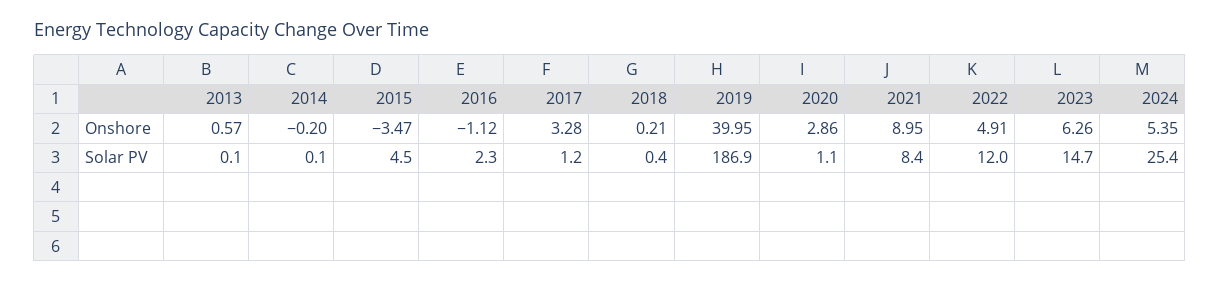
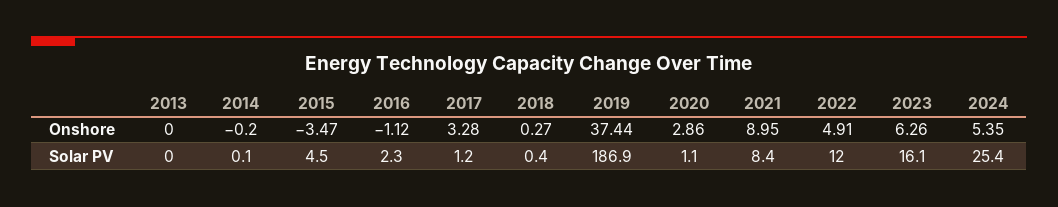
  {
    "2013": {
-     "Onshore": 0.57,
+     "Onshore": 0,
-     "Solar PV": 0.1
+     "Solar PV": 0
    },
    "2014": {
      "Onshore": -0.2,
      "Solar PV": 0.1
    },
    "2015": {
      "Onshore": -3.47,
      "Solar PV": 4.5
    },
    "2016": {
      "Onshore": -1.12,
      "Solar PV": 2.3
    },
    "2017": {
      "Onshore": 3.28,
      "Solar PV": 1.2
    },
    "2018": {
-     "Onshore": 0.21,
+     "Onshore": 0.27,
      "Solar PV": 0.4
    },
    "2019": {
-     "Onshore": 39.95,
+     "Onshore": 37.44,
      "Solar PV": 186.9
    },
    "2020": {
      "Onshore": 2.86,
      "Solar PV": 1.1
    },
    "2021": {
      "Onshore": 8.95,
      "Solar PV": 8.4
    },
    "2022": {
      "Onshore": 4.91,
      "Solar PV": 12
    },
    "2023": {
      "Onshore": 6.26,
-     "Solar PV": 14.7
+     "Solar PV": 16.1
    },
    "2024": {
      "Onshore": 5.35,
      "Solar PV": 25.4
    }
  }

